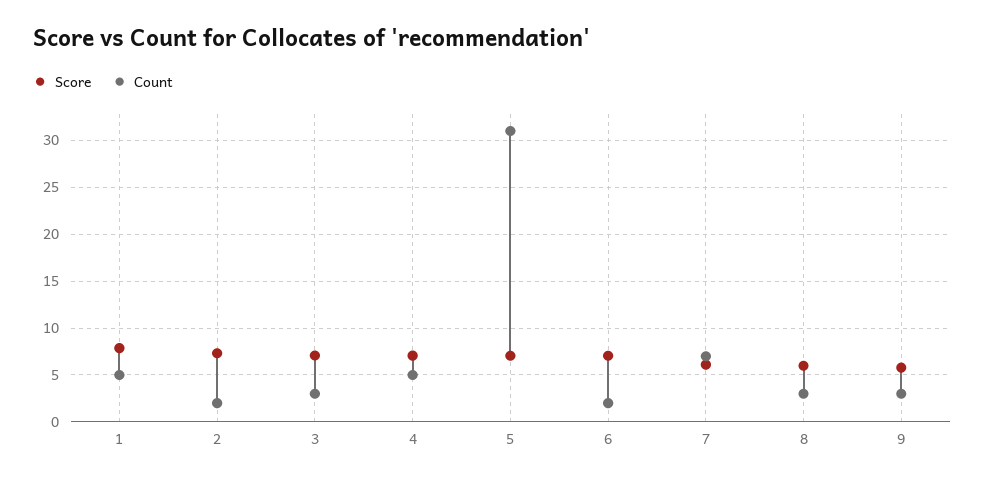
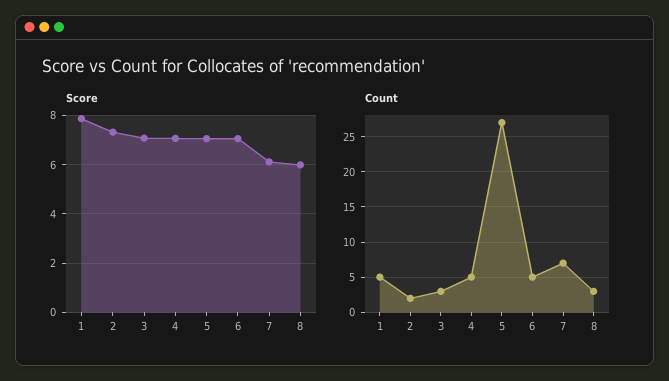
  {
    "Score": {
      "1": 7.75,
      "2": 7.25,
      "3": 7,
      "4": 7,
      "5": 7,
      "6": 7,
      "7": 6,
-     "8": 6,
+     "8": 6
-     "9": 6
    },
    "Count": {
      "1": 5,
      "2": 2,
      "3": 3,
      "4": 5,
-     "5": 31,
+     "5": 27,
-     "6": 2,
+     "6": 5,
      "7": 7,
-     "8": 3,
+     "8": 3
-     "9": 3
    }
  }

